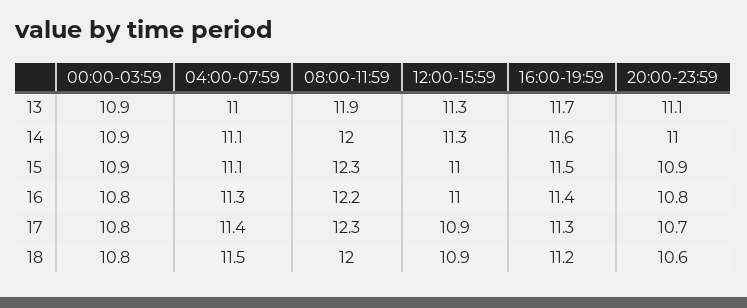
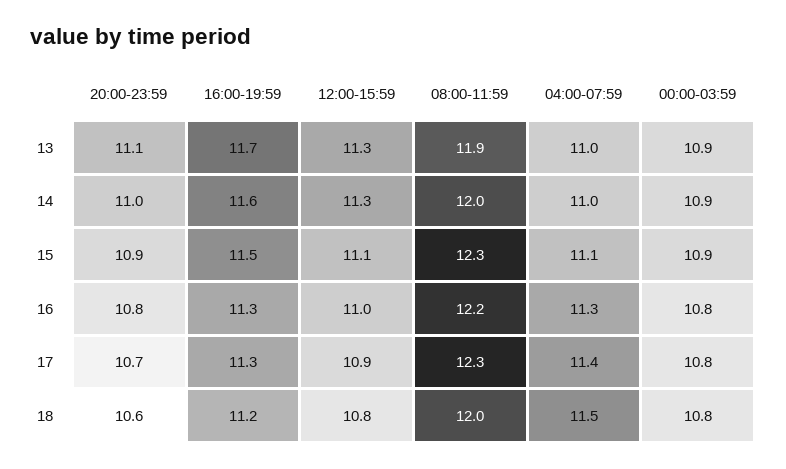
  {
    "00:00-03:59": {
      "13": 10.9,
      "14": 10.9,
      "15": 10.9,
      "16": 10.8,
      "17": 10.8,
      "18": 10.8
    },
    "04:00-07:59": {
      "13": 11,
-     "14": 11.1,
+     "14": 11,
      "15": 11.1,
      "16": 11.3,
      "17": 11.4,
      "18": 11.5
    },
    "08:00-11:59": {
      "13": 11.9,
      "14": 12,
      "15": 12.3,
      "16": 12.2,
      "17": 12.3,
      "18": 12
    },
    "12:00-15:59": {
      "13": 11.3,
      "14": 11.3,
-     "15": 11,
+     "15": 11.1,
      "16": 11,
      "17": 10.9,
-     "18": 10.9
+     "18": 10.8
    },
    "16:00-19:59": {
      "13": 11.7,
      "14": 11.6,
      "15": 11.5,
-     "16": 11.4,
+     "16": 11.3,
      "17": 11.3,
      "18": 11.2
    },
    "20:00-23:59": {
      "13": 11.1,
      "14": 11,
      "15": 10.9,
      "16": 10.8,
      "17": 10.7,
      "18": 10.6
    }
  }

